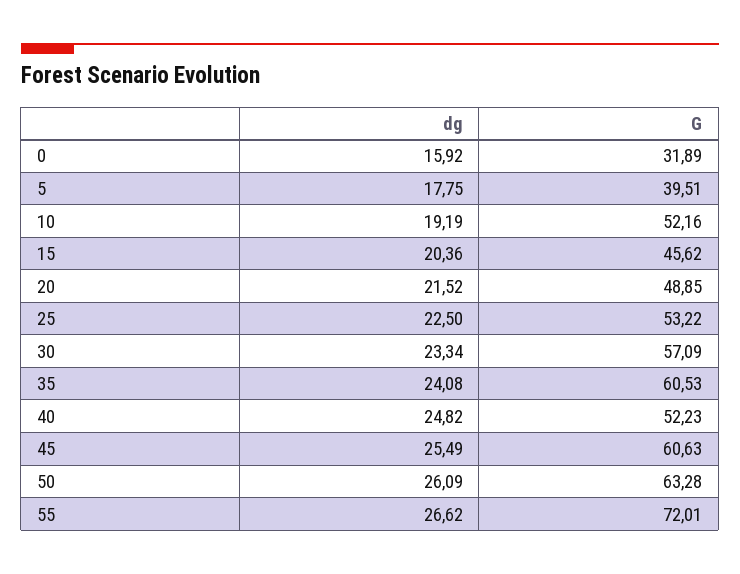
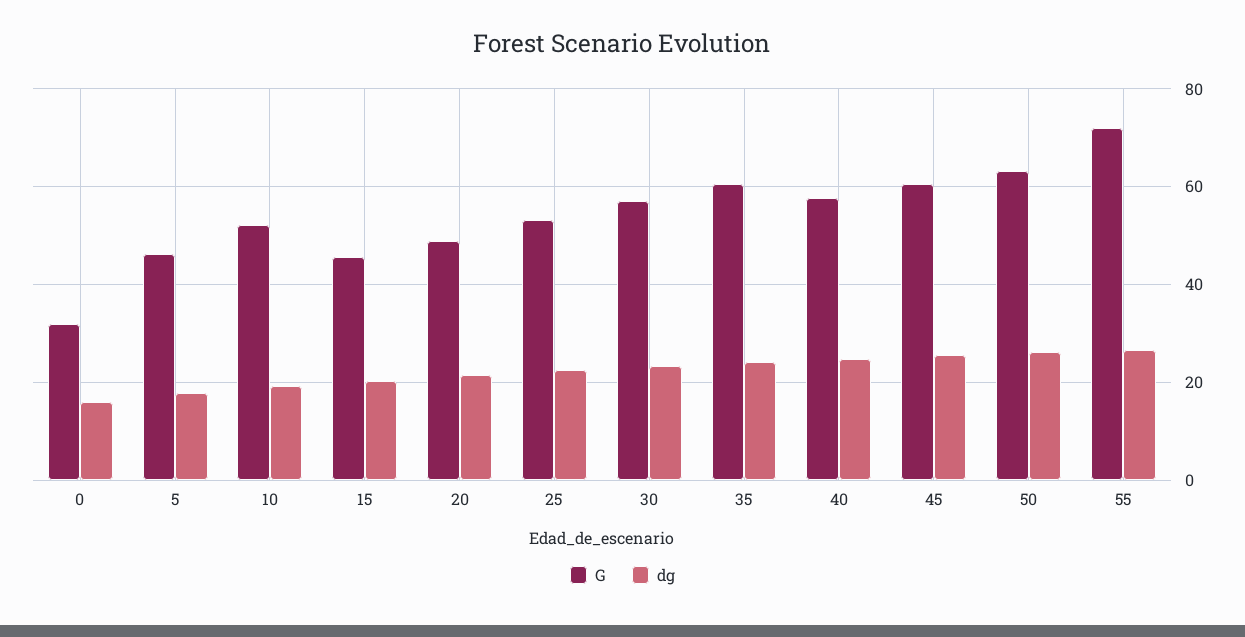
  {
    "dg": {
      "0": 15.92,
      "5": 17.75,
      "10": 19.19,
      "15": 20.36,
      "20": 21.52,
      "25": 22.5,
      "30": 23.34,
      "35": 24.08,
      "40": 24.82,
      "45": 25.49,
      "50": 26.09,
      "55": 26.62
    },
    "G": {
      "0": 31.89,
-     "5": 39.51,
+     "5": 46,
      "10": 52.16,
      "15": 45.62,
      "20": 48.85,
      "25": 53.22,
      "30": 57.09,
      "35": 60.53,
-     "40": 52.23,
+     "40": 58,
      "45": 60.63,
      "50": 63.28,
      "55": 72.01
    }
  }

